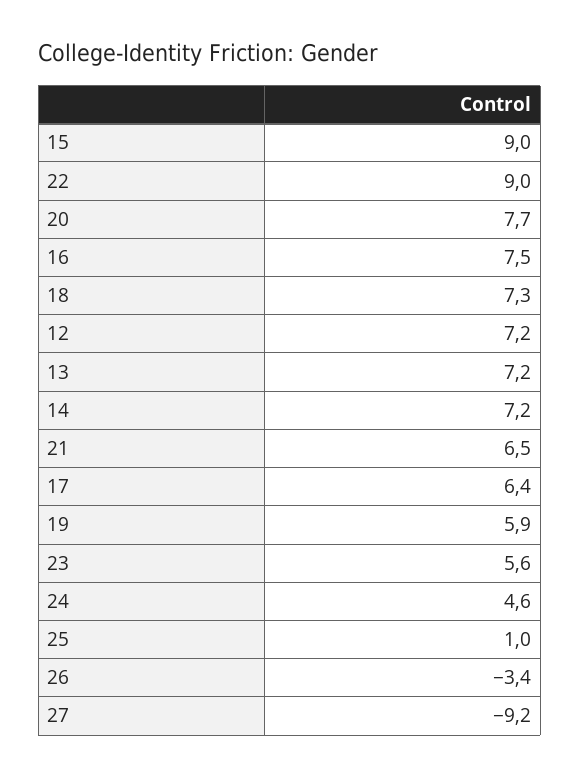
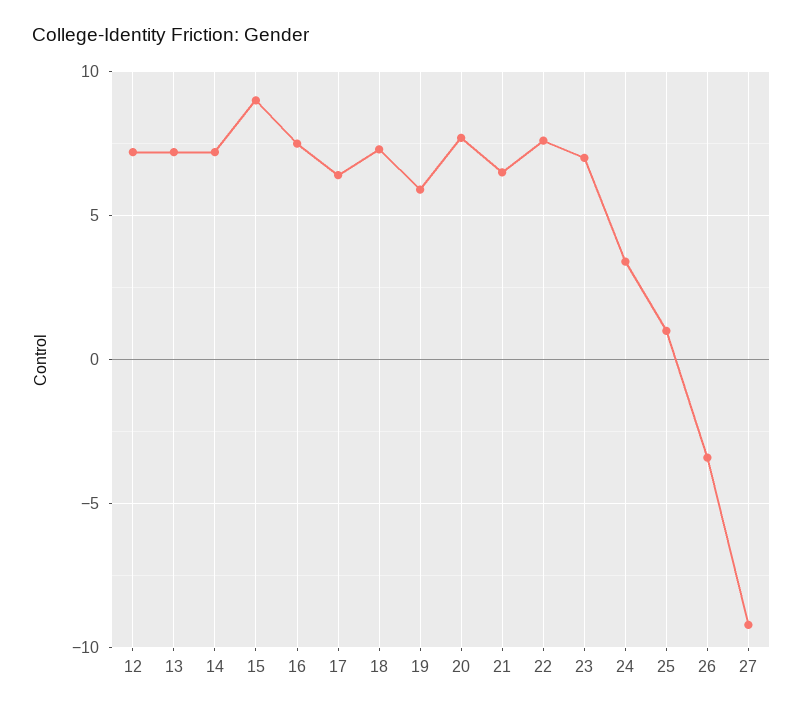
  {
    "15": 9,
-   "22": 9,
+   "22": 7.5,
    "20": 7.7,
    "16": 7.5,
    "18": 7.3,
    "12": 7.2,
    "13": 7.2,
    "14": 7.2,
    "21": 6.5,
    "17": 6.4,
    "19": 5.9,
-   "23": 5.6,
+   "23": 7,
-   "24": 4.6,
+   "24": 3.5,
    "25": 1,
    "26": -3.4,
    "27": -9.2
  }

